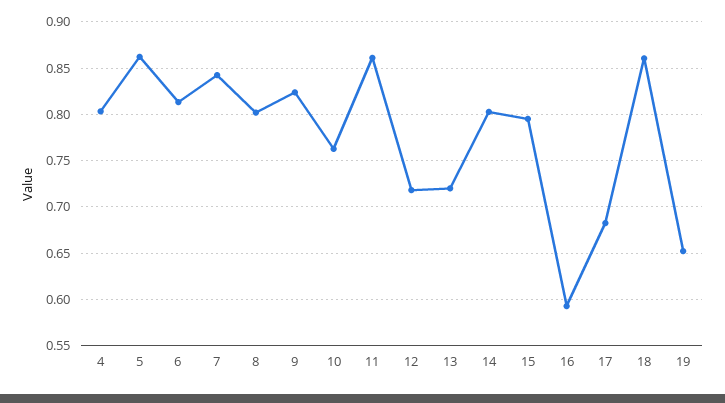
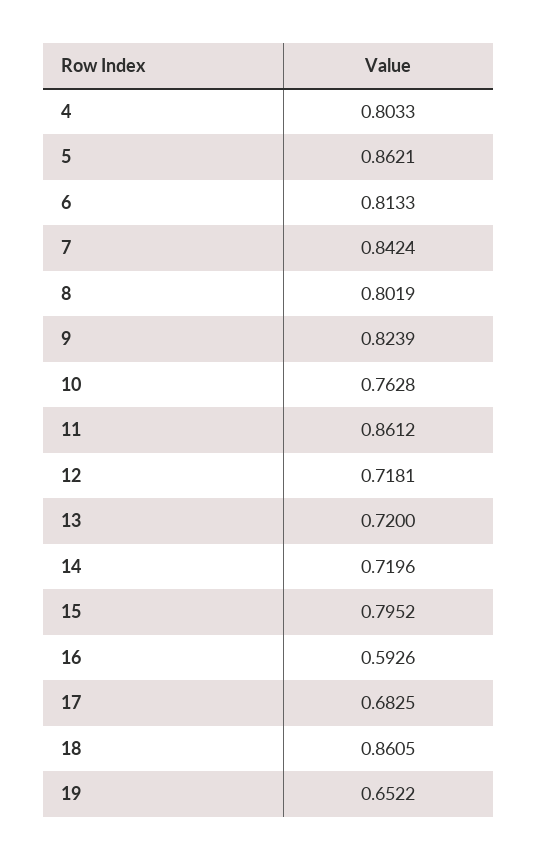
  {
    "4": 0.8033,
    "5": 0.8621,
    "6": 0.8133,
    "7": 0.8424,
    "8": 0.8019,
    "9": 0.8239,
    "10": 0.7628,
    "11": 0.8612,
    "12": 0.7181,
    "13": 0.72,
-   "14": 0.8,
+   "14": 0.7196,
    "15": 0.7952,
    "16": 0.5926,
    "17": 0.6825,
    "18": 0.8605,
    "19": 0.6522
  }

